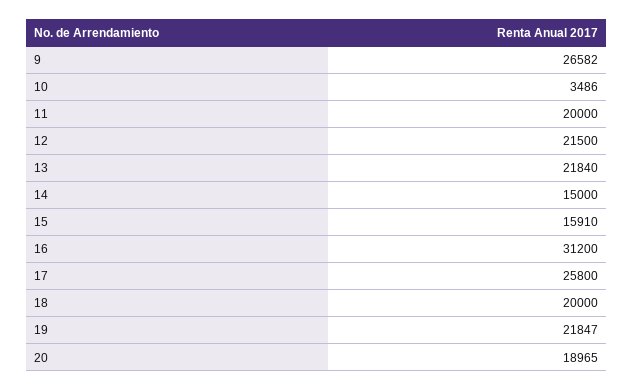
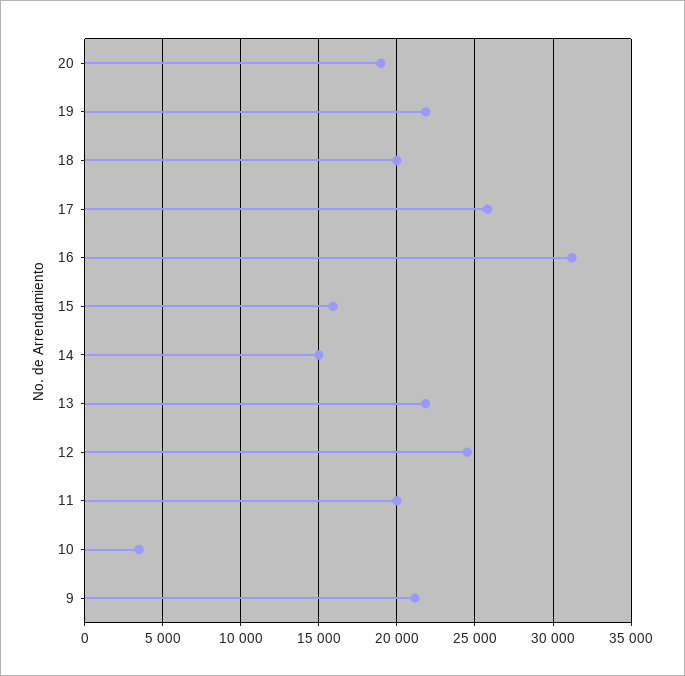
  {
-   "9": 26582,
+   "9": 21000,
    "10": 3486,
    "11": 20000,
-   "12": 21500,
+   "12": 24500,
    "13": 21840,
    "14": 15000,
    "15": 15910,
    "16": 31200,
    "17": 25800,
    "18": 20000,
    "19": 21847,
    "20": 18965
  }

